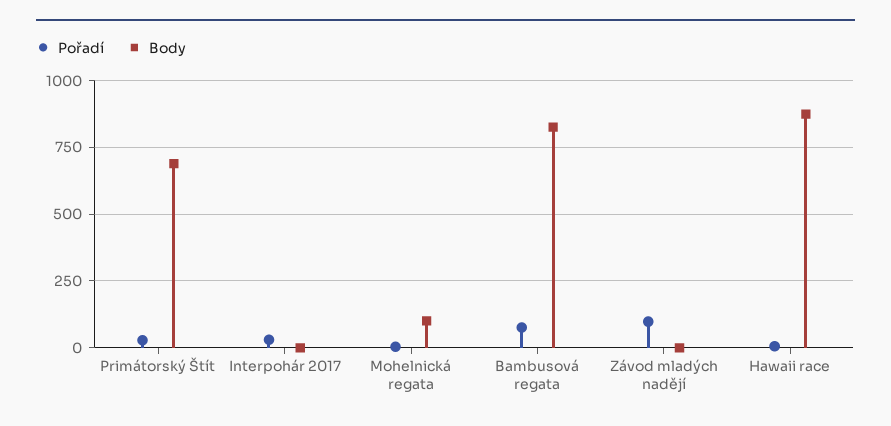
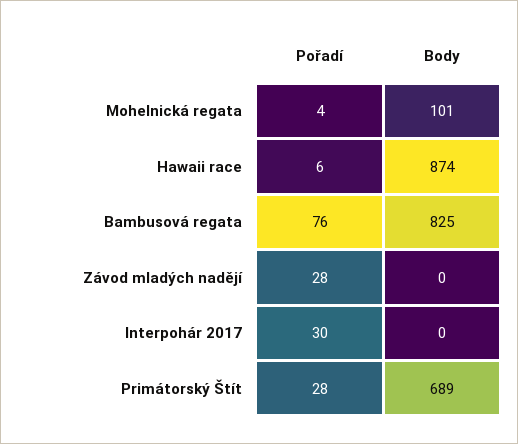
  {
    "Pořadí": {
      "Primátorský Štít": 28,
      "Interpohár 2017": 30,
      "Mohelnická regata": 4,
      "Bambusová regata": 76,
-     "Závod mladých nadějí": 100,
+     "Závod mladých nadějí": 28,
      "Hawaii race": 6
    },
    "Body": {
      "Primátorský Štít": 689,
      "Interpohár 2017": 0,
      "Mohelnická regata": 101,
      "Bambusová regata": 825,
      "Závod mladých nadějí": 0,
      "Hawaii race": 874
    }
  }

